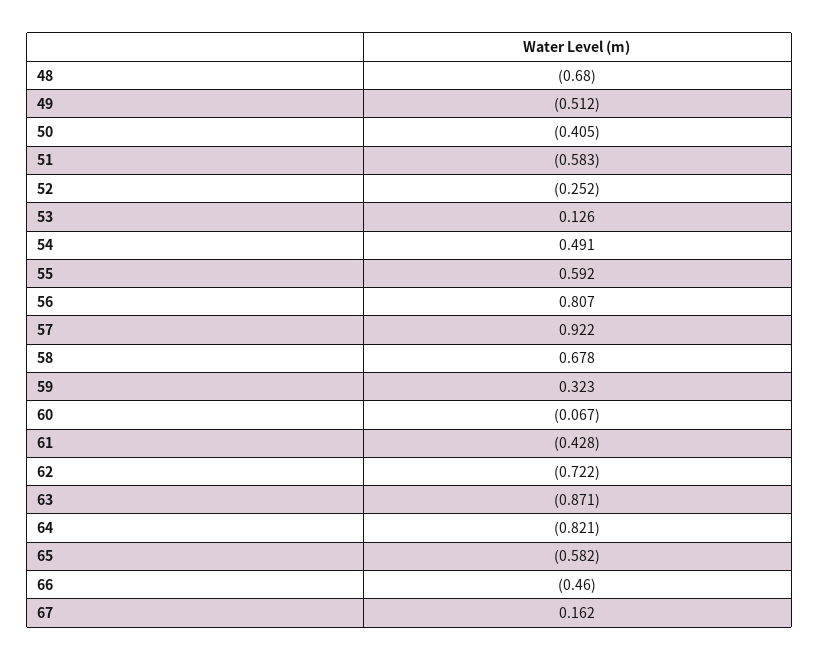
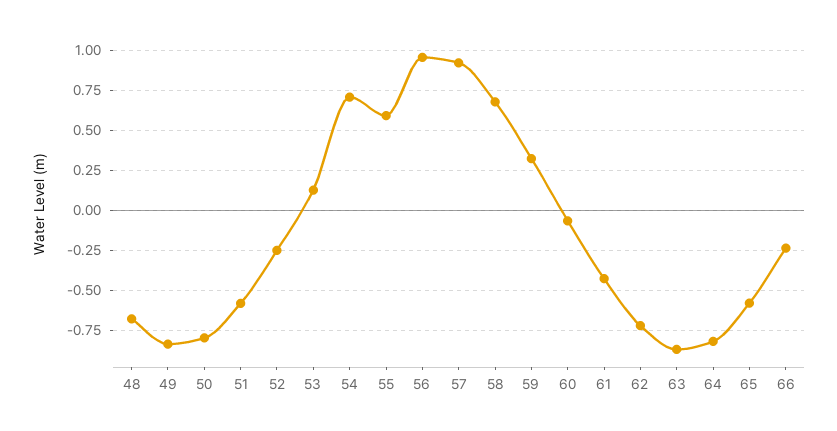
  {
    "48": -0.68,
-   "49": -0.512,
+   "49": -0.85,
-   "50": -0.405,
+   "50": -0.8,
    "51": -0.583,
    "52": -0.252,
    "53": 0.126,
-   "54": 0.491,
+   "54": 0.7,
    "55": 0.592,
-   "56": 0.807,
+   "56": 0.95,
    "57": 0.922,
    "58": 0.678,
    "59": 0.323,
    "60": -0.067,
    "61": -0.428,
    "62": -0.722,
    "63": -0.871,
    "64": -0.821,
    "65": -0.582,
-   "66": -0.46,
+   "66": -0.25
-   "67": 0.162
  }

